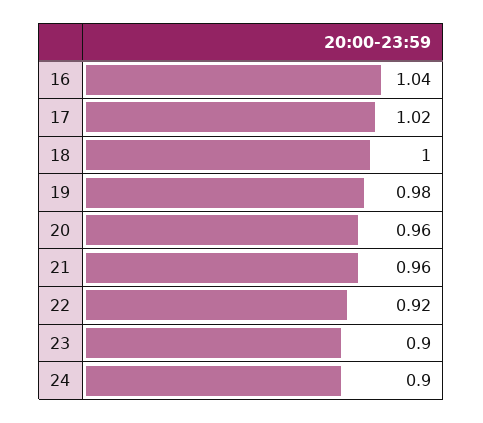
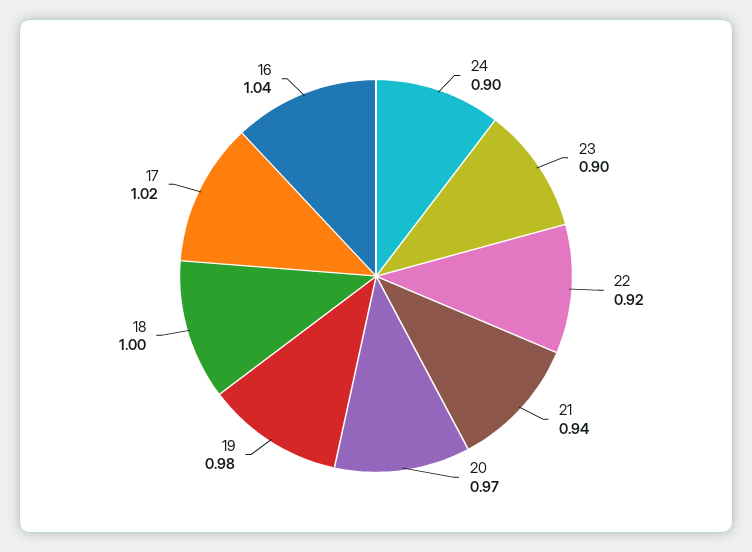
  {
    "16": 1.04,
    "17": 1.02,
    "18": 1,
    "19": 0.98,
-   "20": 0.96,
+   "20": 0.97,
-   "21": 0.96,
+   "21": 0.94,
    "22": 0.92,
    "23": 0.9,
    "24": 0.9
  }

